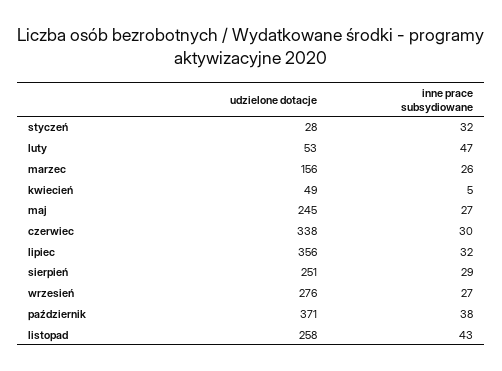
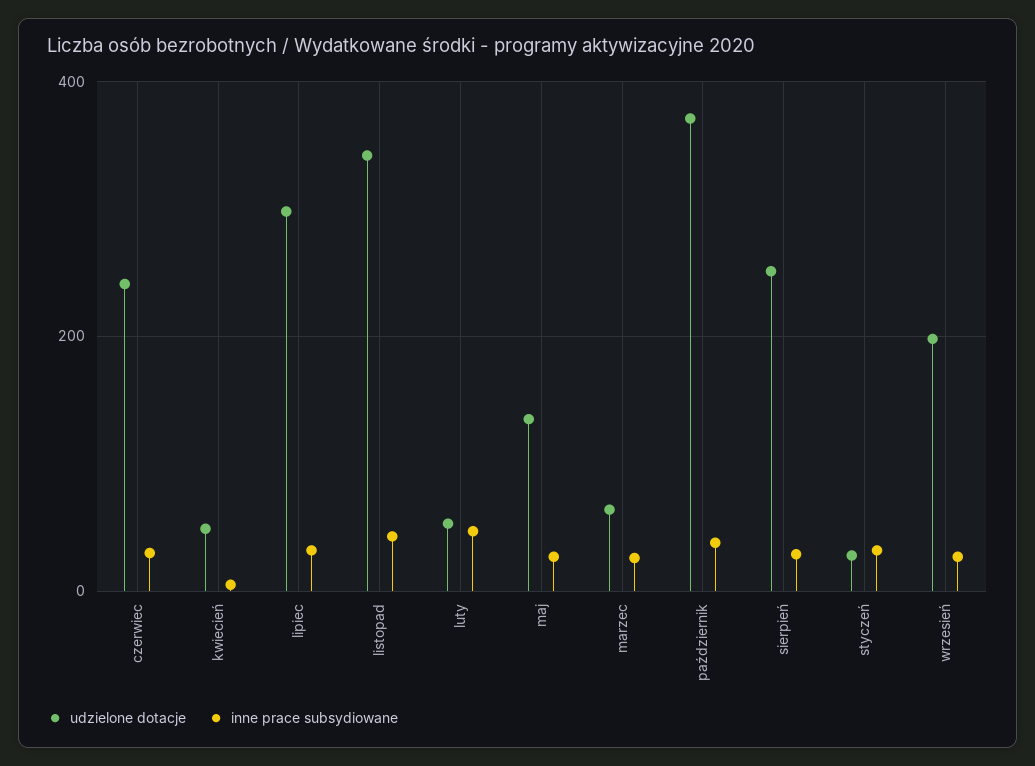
  {
    "udzielone dotacje": {
      "styczeń": 28,
      "luty": 53,
-     "marzec": 156,
+     "marzec": 60,
      "kwiecień": 49,
-     "maj": 245,
+     "maj": 140,
-     "czerwiec": 338,
+     "czerwiec": 240,
-     "lipiec": 356,
+     "lipiec": 300,
      "sierpień": 251,
-     "wrzesień": 276,
+     "wrzesień": 200,
      "październik": 371,
-     "listopad": 258
+     "listopad": 340
    },
    "inne prace subsydiowane": {
      "styczeń": 32,
      "luty": 47,
      "marzec": 26,
      "kwiecień": 5,
      "maj": 27,
      "czerwiec": 30,
      "lipiec": 32,
      "sierpień": 29,
      "wrzesień": 27,
      "październik": 38,
      "listopad": 43
    }
  }

